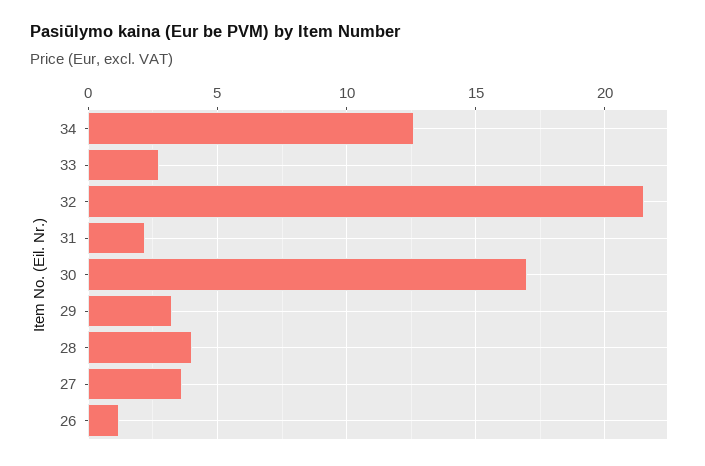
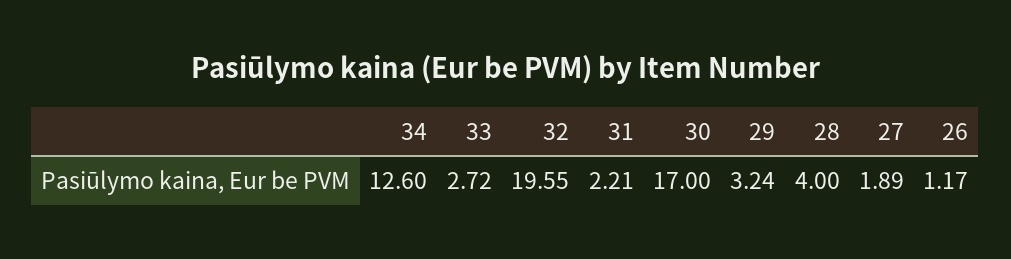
  {
    "34": 12.6,
    "33": 2.72,
-   "32": 21.5,
+   "32": 19.55,
    "31": 2.21,
    "30": 17,
    "29": 3.24,
    "28": 4,
-   "27": 3.5,
+   "27": 1.89,
    "26": 1.17
  }

